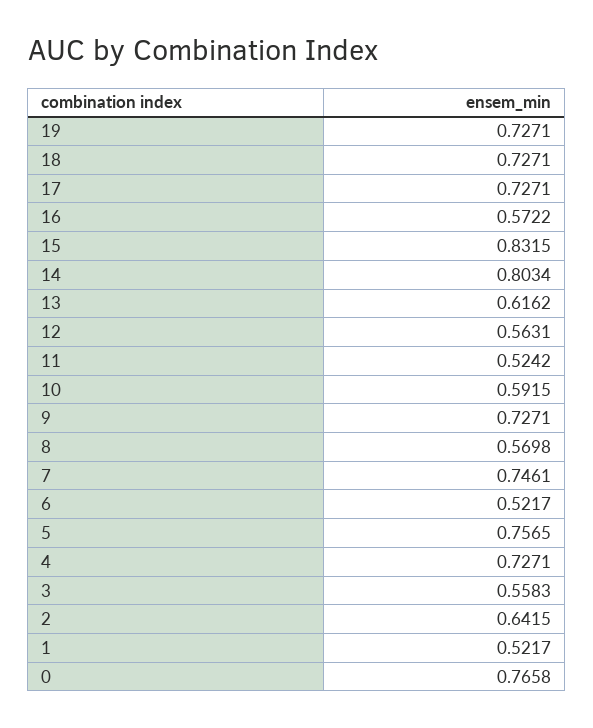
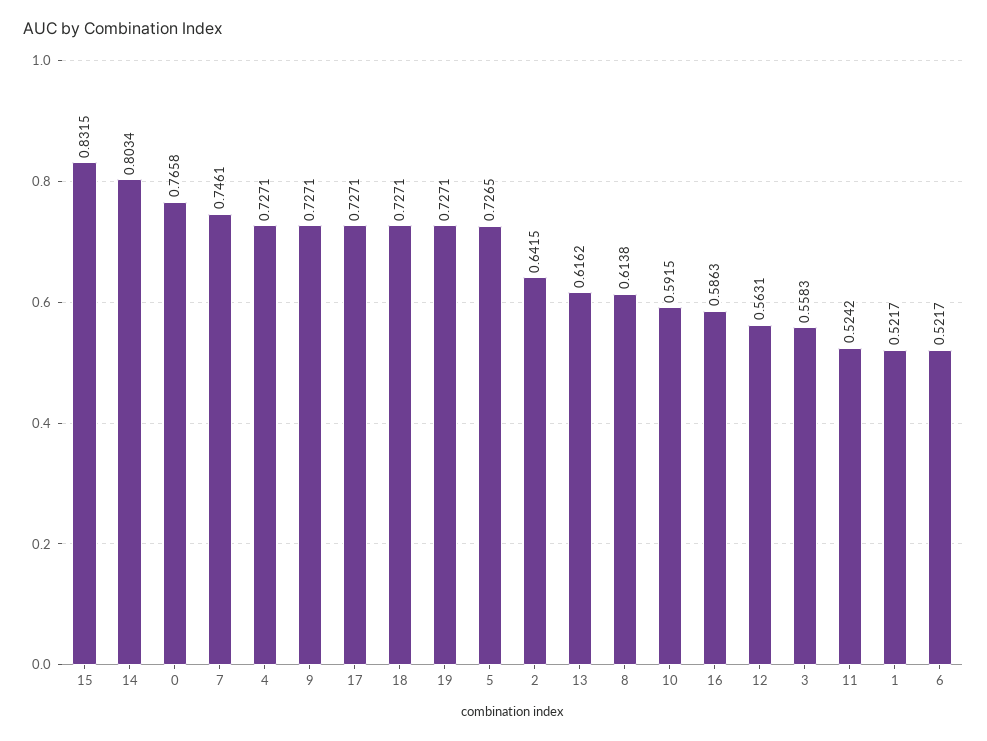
  {
    "19": 0.7271,
    "18": 0.7271,
    "17": 0.7271,
-   "16": 0.5722,
+   "16": 0.5863,
    "15": 0.8315,
    "14": 0.8034,
    "13": 0.6162,
    "12": 0.5631,
    "11": 0.5242,
    "10": 0.5915,
    "9": 0.7271,
-   "8": 0.5698,
+   "8": 0.6138,
    "7": 0.7461,
    "6": 0.5217,
-   "5": 0.7565,
+   "5": 0.7265,
    "4": 0.7271,
    "3": 0.5583,
    "2": 0.6415,
    "1": 0.5217,
    "0": 0.7658
  }

